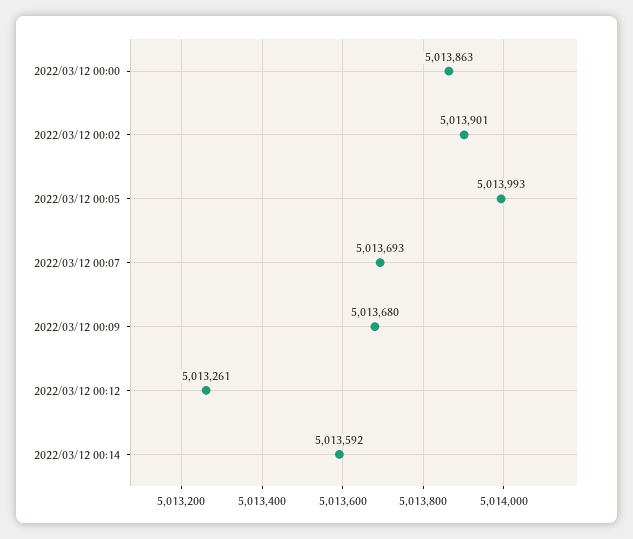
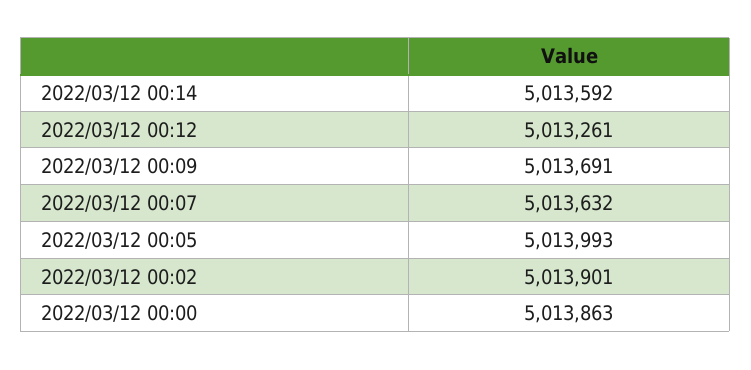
  {
    "2022/03/12 00:00": 5013863,
    "2022/03/12 00:02": 5013901,
    "2022/03/12 00:05": 5013993,
-   "2022/03/12 00:07": 5013693,
+   "2022/03/12 00:07": 5013632,
-   "2022/03/12 00:09": 5013680,
+   "2022/03/12 00:09": 5013691,
    "2022/03/12 00:12": 5013261,
    "2022/03/12 00:14": 5013592
  }

